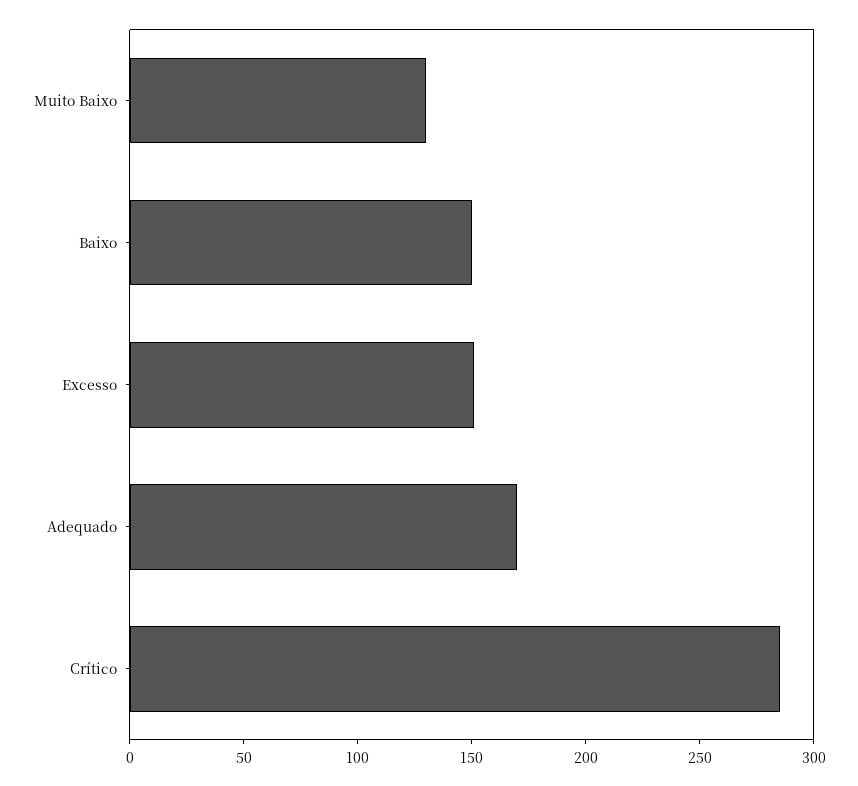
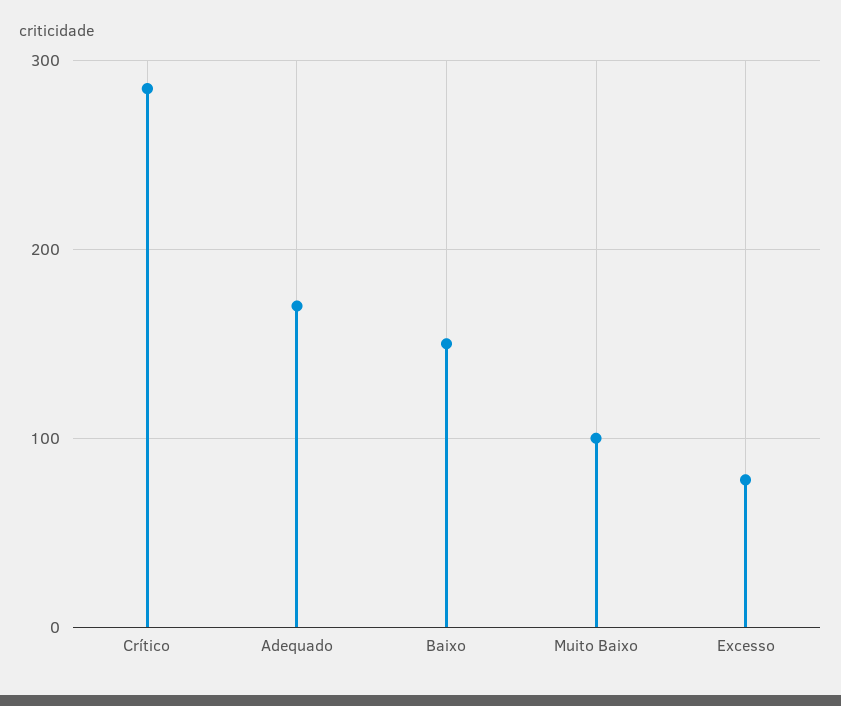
  {
-   "Muito Baixo": 130,
+   "Muito Baixo": 100,
    "Baixo": 150,
-   "Excesso": 150,
+   "Excesso": 80,
    "Adequado": 170,
    "Crítico": 290
  }

